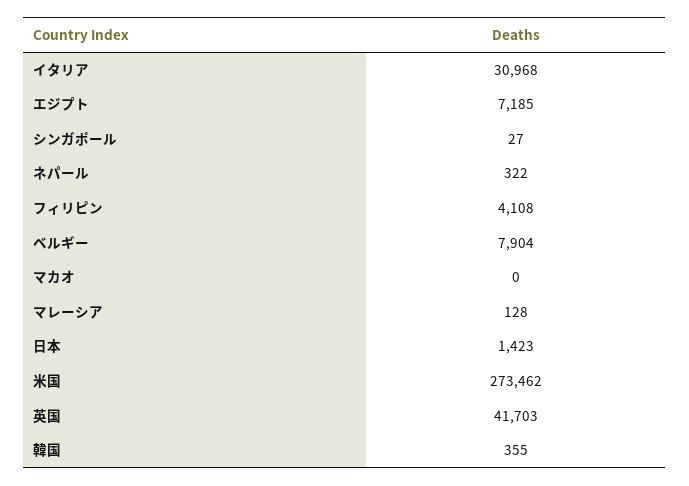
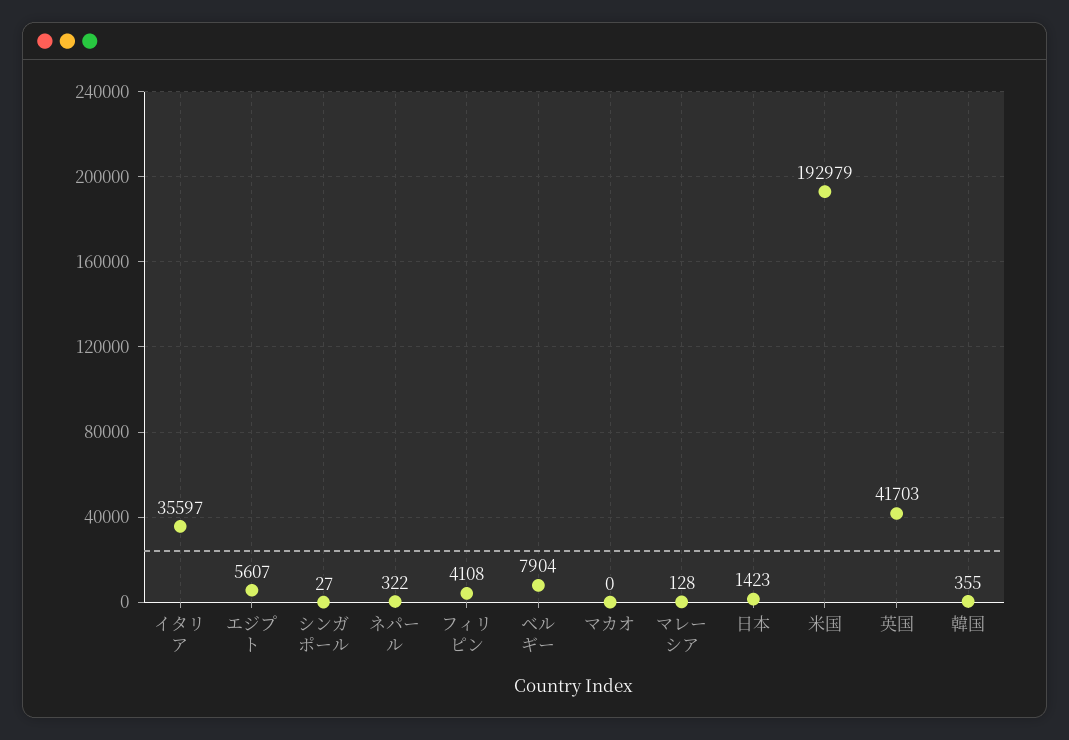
  {
-   "イタリア": 30968,
+   "イタリア": 35597,
-   "エジプト": 7185,
+   "エジプト": 5607,
    "シンガポール": 27,
    "ネパール": 322,
    "フィリピン": 4108,
    "ベルギー": 7904,
    "マカオ": 0,
    "マレーシア": 128,
    "日本": 1423,
-   "米国": 273462,
+   "米国": 192979,
    "英国": 41703,
    "韓国": 355
  }

